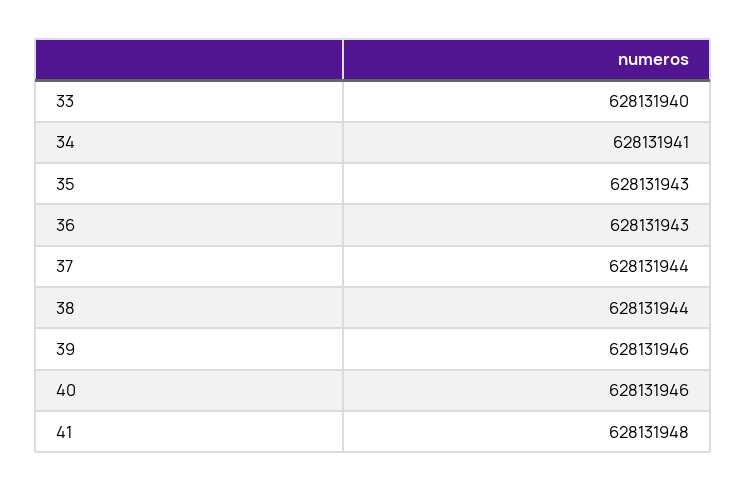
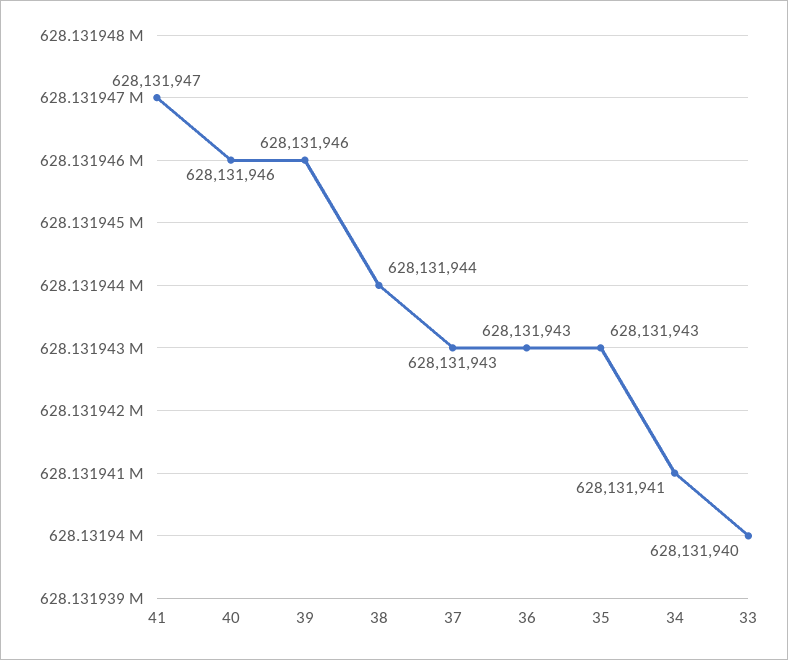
  {
    "33": 628131940,
    "34": 628131941,
    "35": 628131943,
    "36": 628131943,
-   "37": 628131944,
+   "37": 628131943,
    "38": 628131944,
    "39": 628131946,
    "40": 628131946,
-   "41": 628131948
+   "41": 628131947
  }

